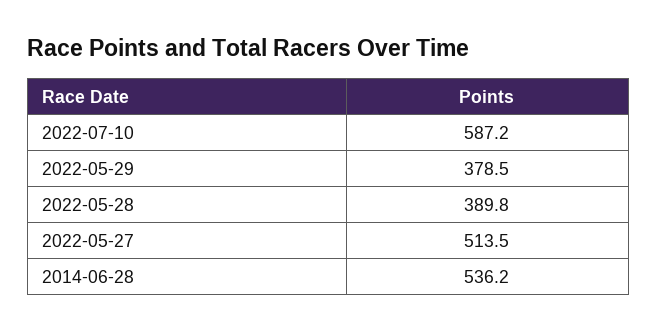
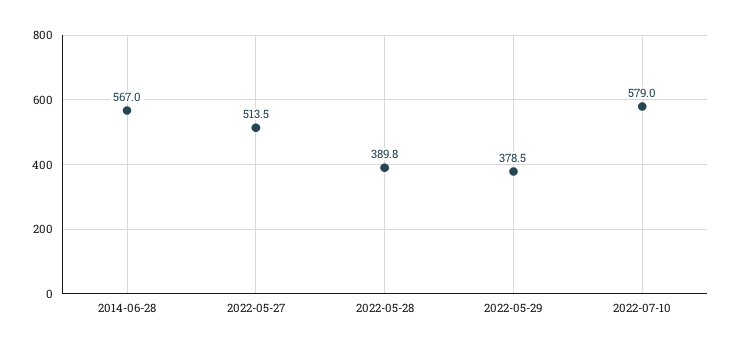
  {
-   "2022-07-10": 587.2,
+   "2022-07-10": 579,
    "2022-05-29": 378.5,
    "2022-05-28": 389.8,
    "2022-05-27": 513.5,
-   "2014-06-28": 536.2
+   "2014-06-28": 567
  }

